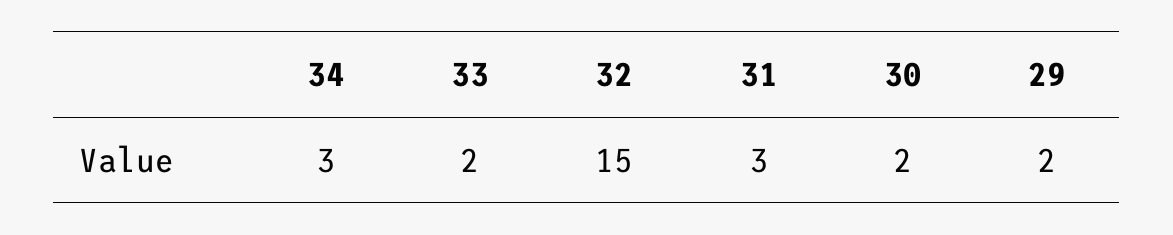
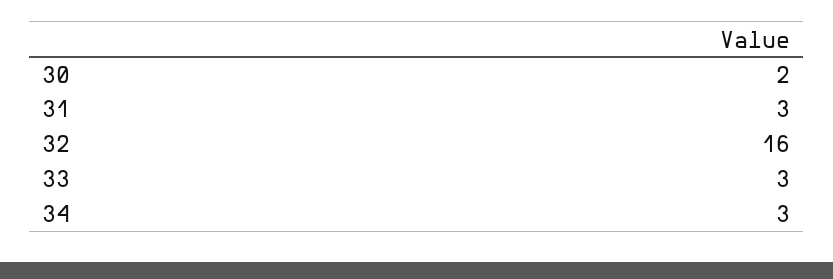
  {
    "34": 3,
-   "33": 2,
+   "33": 3,
-   "32": 15,
+   "32": 16,
    "31": 3,
-   "30": 2,
+   "30": 2
-   "29": 2
  }

